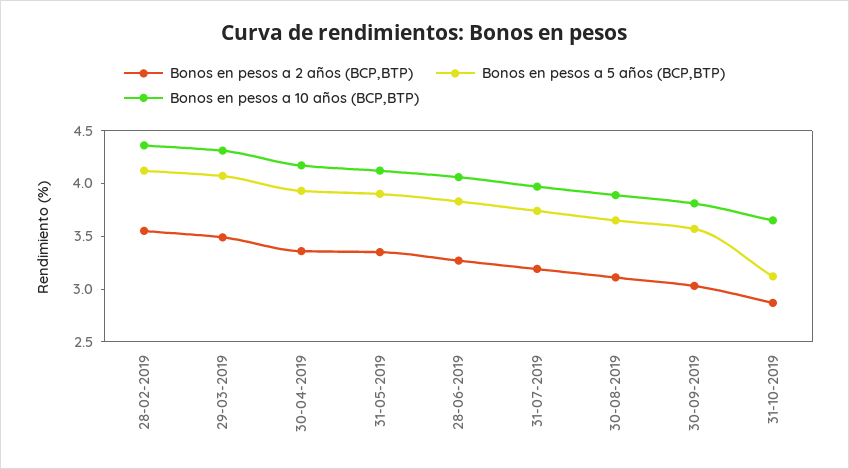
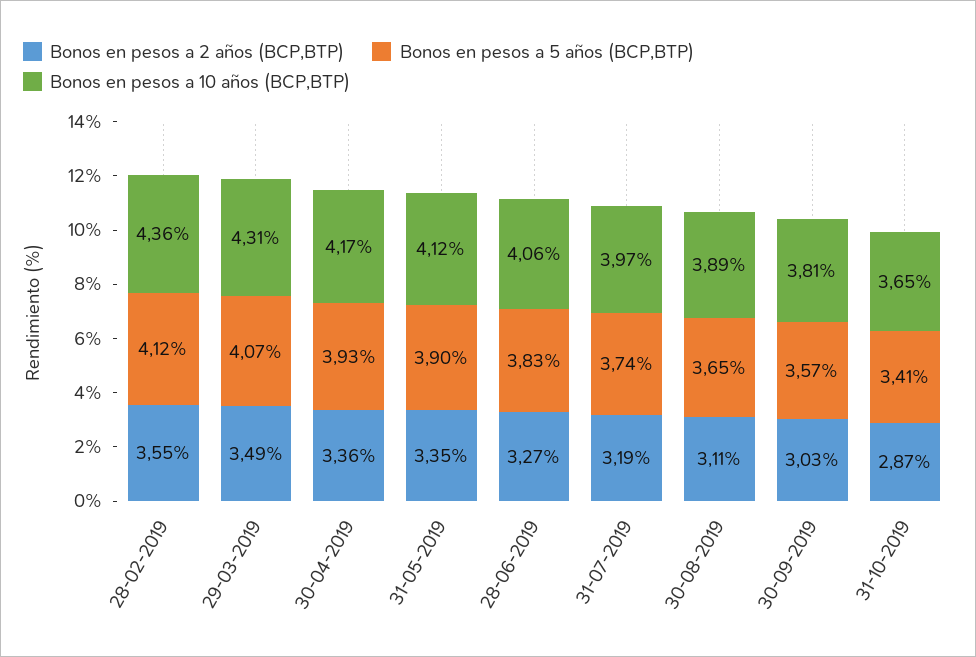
  {
    "Bonos en pesos a 2 años (BCP,BTP)": {
      "28-02-2019": 3.55,
      "29-03-2019": 3.49,
      "30-04-2019": 3.36,
      "31-05-2019": 3.35,
      "28-06-2019": 3.27,
      "31-07-2019": 3.19,
      "30-08-2019": 3.11,
      "30-09-2019": 3.03,
      "31-10-2019": 2.87
    },
    "Bonos en pesos a 5 años (BCP,BTP)": {
      "28-02-2019": 4.12,
      "29-03-2019": 4.07,
      "30-04-2019": 3.93,
      "31-05-2019": 3.9,
      "28-06-2019": 3.83,
      "31-07-2019": 3.74,
      "30-08-2019": 3.65,
      "30-09-2019": 3.57,
-     "31-10-2019": 3.1
+     "31-10-2019": 3.41
    },
    "Bonos en pesos a 10 años (BCP,BTP)": {
      "28-02-2019": 4.36,
      "29-03-2019": 4.31,
      "30-04-2019": 4.17,
      "31-05-2019": 4.12,
      "28-06-2019": 4.06,
      "31-07-2019": 3.97,
      "30-08-2019": 3.89,
      "30-09-2019": 3.81,
      "31-10-2019": 3.65
    }
  }

